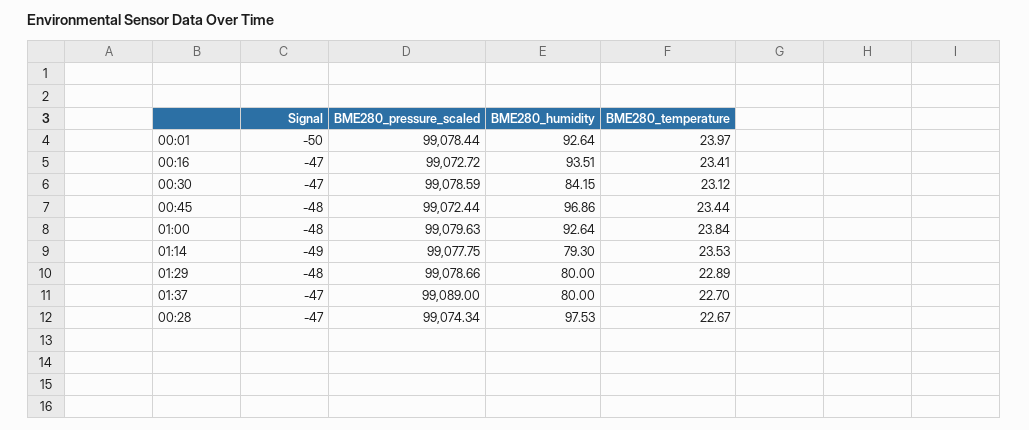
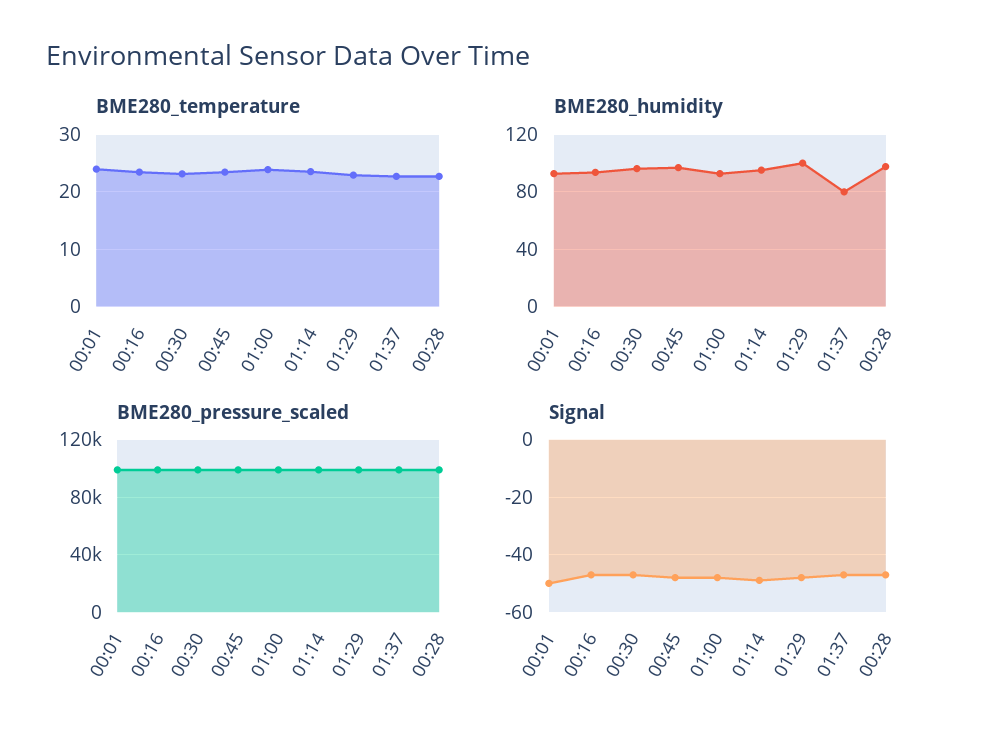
  {
    "Signal": {
      "00:01": -50,
      "00:16": -47,
      "00:30": -47,
      "00:45": -48,
      "01:00": -48,
      "01:14": -49,
      "01:29": -48,
      "01:37": -47,
      "00:28": -47
    },
    "BME280_pressure_scaled": {
      "00:01": 99078.44,
      "00:16": 99072.72,
      "00:30": 99078.59,
      "00:45": 99072.44,
      "01:00": 99079.63,
      "01:14": 99077.75,
      "01:29": 99078.66,
      "01:37": 99089,
      "00:28": 99074.34
    },
    "BME280_humidity": {
      "00:01": 92.64,
      "00:16": 93.51,
-     "00:30": 84.15,
+     "00:30": 95,
      "00:45": 96.86,
      "01:00": 92.64,
-     "01:14": 79.3,
+     "01:14": 95,
-     "01:29": 80,
+     "01:29": 100,
      "01:37": 80,
      "00:28": 97.53
    },
    "BME280_temperature": {
      "00:01": 23.97,
      "00:16": 23.41,
      "00:30": 23.12,
      "00:45": 23.44,
      "01:00": 23.84,
      "01:14": 23.53,
      "01:29": 22.89,
      "01:37": 22.7,
      "00:28": 22.67
    }
  }

